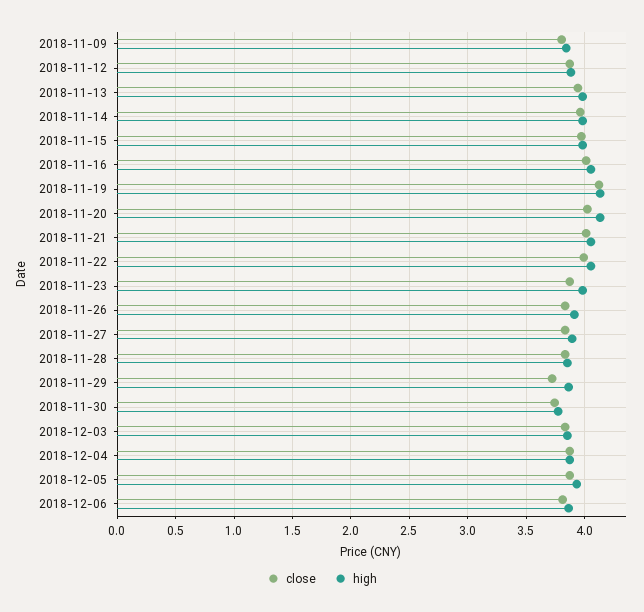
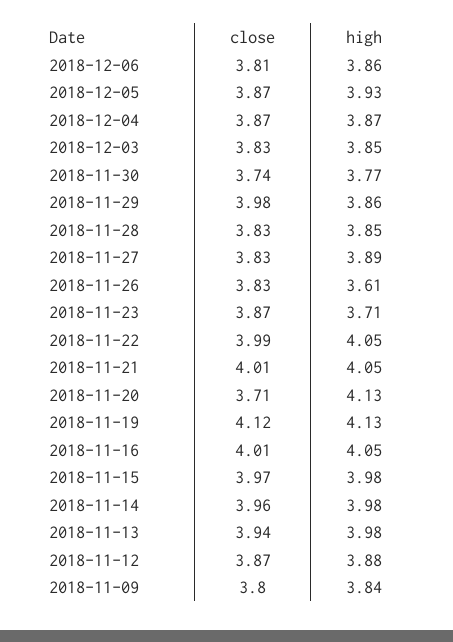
  {
    "close": {
      "2018-11-09": 3.8,
      "2018-11-12": 3.87,
      "2018-11-13": 3.94,
      "2018-11-14": 3.96,
      "2018-11-15": 3.97,
      "2018-11-16": 4.01,
      "2018-11-19": 4.12,
-     "2018-11-20": 4,
+     "2018-11-20": 3.71,
      "2018-11-21": 4.01,
      "2018-11-22": 3.99,
      "2018-11-23": 3.87,
      "2018-11-26": 3.83,
      "2018-11-27": 3.83,
      "2018-11-28": 3.83,
-     "2018-11-29": 3.7,
+     "2018-11-29": 3.98,
      "2018-11-30": 3.74,
      "2018-12-03": 3.83,
      "2018-12-04": 3.87,
      "2018-12-05": 3.87,
      "2018-12-06": 3.81
    },
    "high": {
      "2018-11-09": 3.84,
      "2018-11-12": 3.88,
      "2018-11-13": 3.98,
      "2018-11-14": 3.98,
      "2018-11-15": 3.98,
      "2018-11-16": 4.05,
      "2018-11-19": 4.13,
      "2018-11-20": 4.13,
      "2018-11-21": 4.05,
      "2018-11-22": 4.05,
-     "2018-11-23": 4,
+     "2018-11-23": 3.71,
-     "2018-11-26": 3.9,
+     "2018-11-26": 3.61,
      "2018-11-27": 3.89,
      "2018-11-28": 3.85,
      "2018-11-29": 3.86,
      "2018-11-30": 3.77,
      "2018-12-03": 3.85,
      "2018-12-04": 3.87,
      "2018-12-05": 3.93,
      "2018-12-06": 3.86
    }
  }

